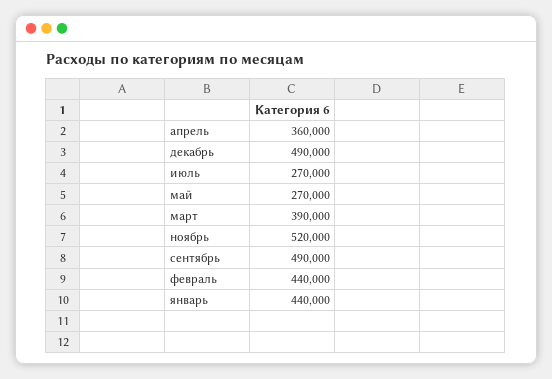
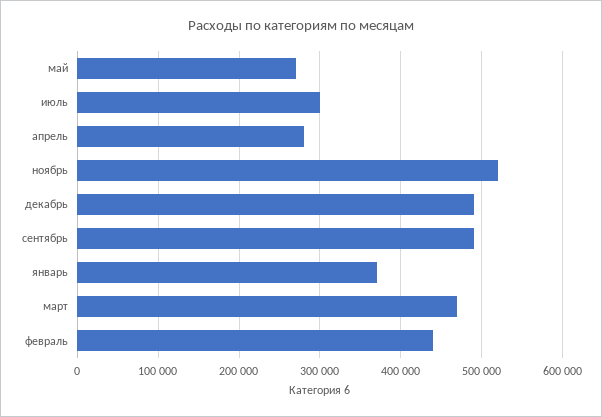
  {
-   "апрель": 360000,
+   "апрель": 280000,
    "декабрь": 490000,
-   "июль": 270000,
+   "июль": 300000,
    "май": 270000,
-   "март": 390000,
+   "март": 470000,
    "ноябрь": 520000,
    "сентябрь": 490000,
    "февраль": 440000,
-   "январь": 440000
+   "январь": 370000
  }

